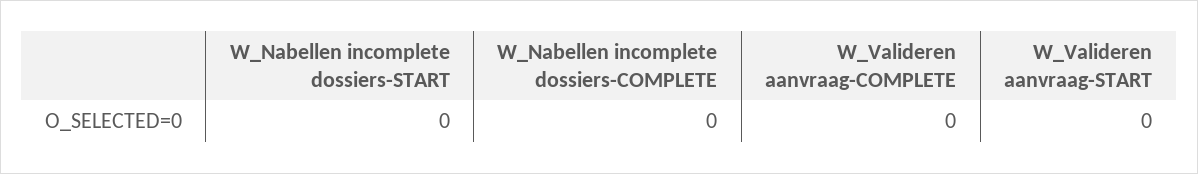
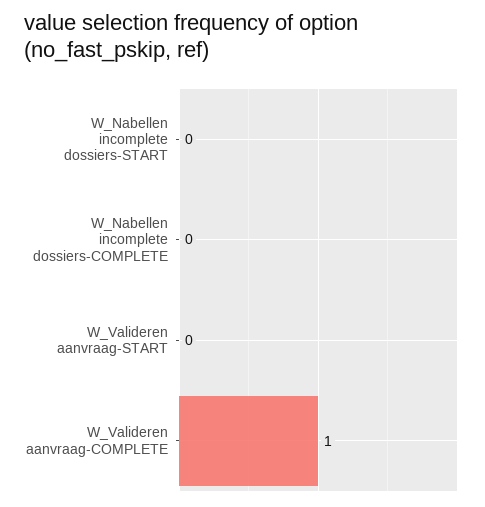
  {
    "W_Nabellen incomplete dossiers-START": 0,
    "W_Nabellen incomplete dossiers-COMPLETE": 0,
-   "W_Valideren aanvraag-COMPLETE": 0,
+   "W_Valideren aanvraag-COMPLETE": 1,
    "W_Valideren aanvraag-START": 0
  }

